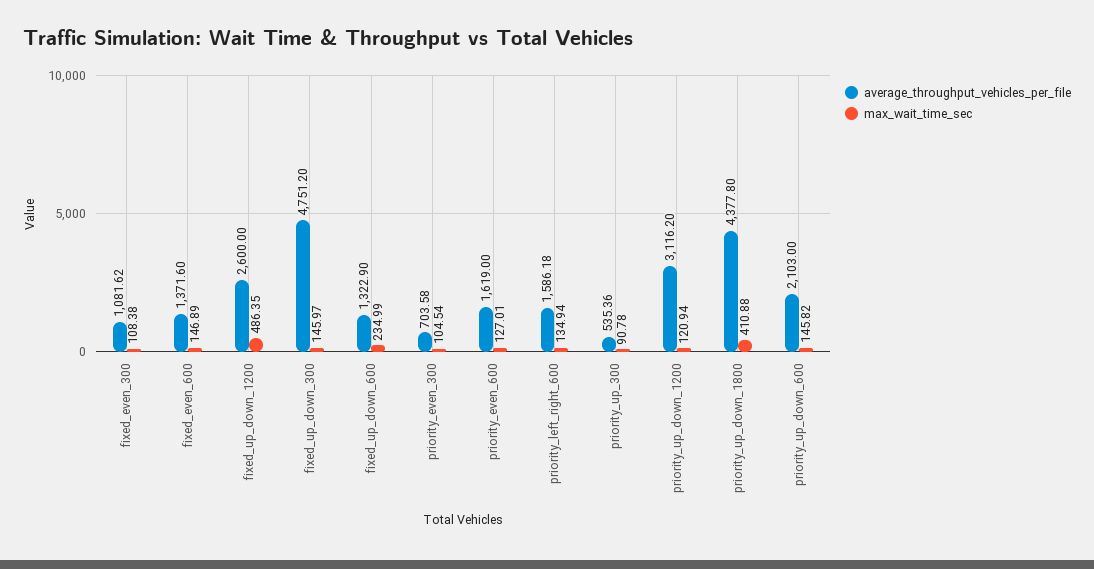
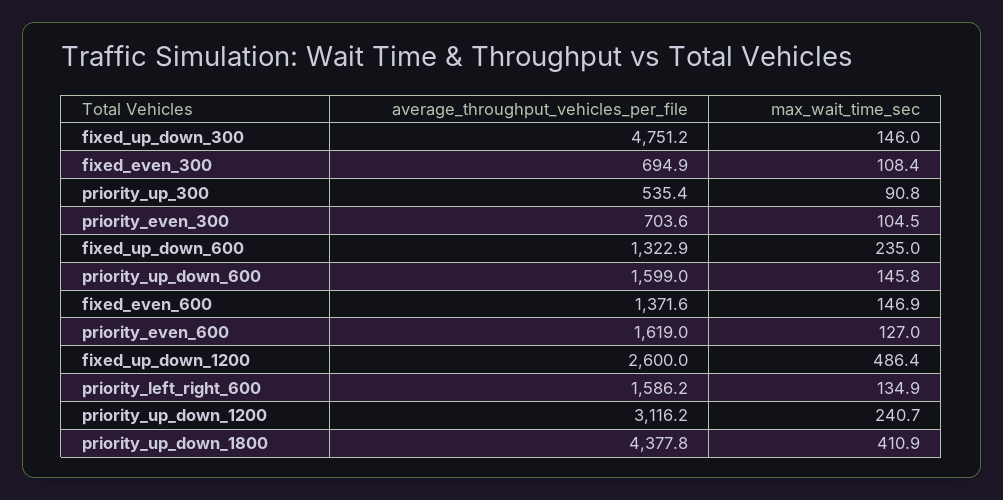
  {
    "average_throughput_vehicles_per_file": {
-     "fixed_even_300": 1081.62,
+     "fixed_even_300": 694.9,
      "fixed_even_600": 1371.6,
      "fixed_up_down_1200": 2600,
      "fixed_up_down_300": 4751.2,
      "fixed_up_down_600": 1322.9,
      "priority_even_300": 703.58,
      "priority_even_600": 1619,
      "priority_left_right_600": 1586.18,
      "priority_up_300": 535.36,
      "priority_up_down_1200": 3116.2,
      "priority_up_down_1800": 4377.8,
-     "priority_up_down_600": 2103
+     "priority_up_down_600": 1599
    },
    "max_wait_time_sec": {
      "fixed_even_300": 108.38,
      "fixed_even_600": 146.89,
      "fixed_up_down_1200": 486.35,
      "fixed_up_down_300": 145.97,
      "fixed_up_down_600": 234.99,
      "priority_even_300": 104.54,
      "priority_even_600": 127.01,
      "priority_left_right_600": 134.94,
      "priority_up_300": 90.78,
-     "priority_up_down_1200": 120.94,
+     "priority_up_down_1200": 240.7,
      "priority_up_down_1800": 410.88,
      "priority_up_down_600": 145.82
    }
  }

